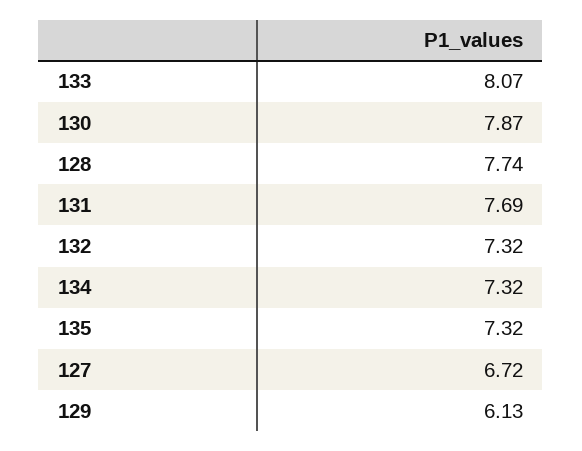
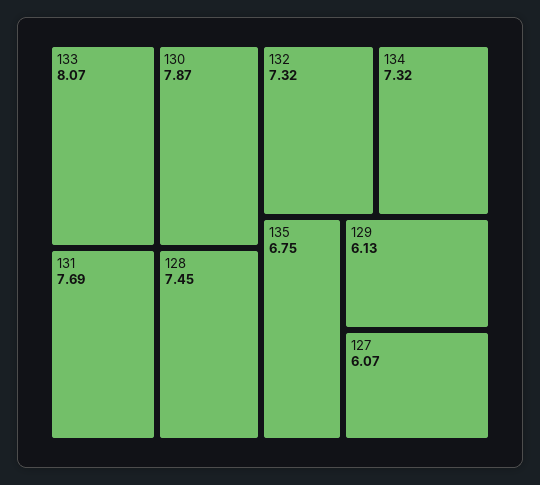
  {
    "133": 8.07,
    "130": 7.87,
-   "128": 7.74,
+   "128": 7.45,
    "131": 7.69,
    "132": 7.32,
    "134": 7.32,
-   "135": 7.32,
+   "135": 6.75,
-   "127": 6.72,
+   "127": 6.07,
    "129": 6.13
  }

